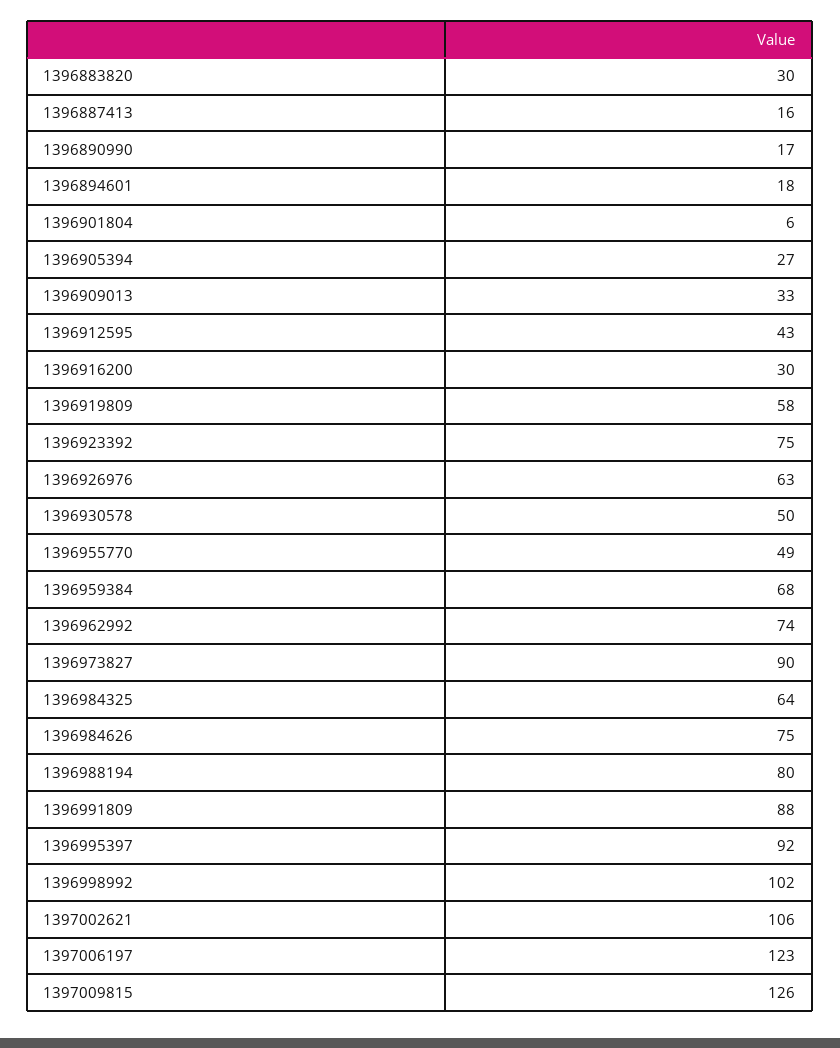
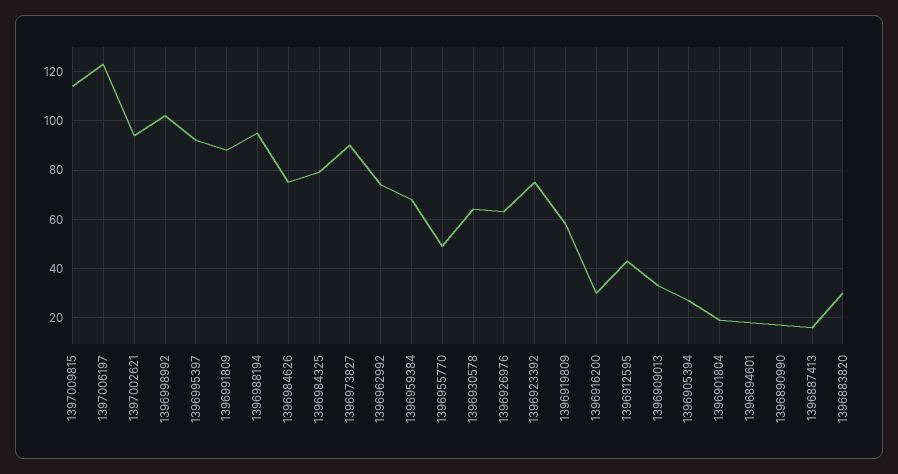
  {
    "1396883820": 30,
    "1396887413": 16,
    "1396890990": 17,
    "1396894601": 18,
-   "1396901804": 6,
+   "1396901804": 20,
    "1396905394": 27,
    "1396909013": 33,
    "1396912595": 43,
    "1396916200": 30,
    "1396919809": 58,
    "1396923392": 75,
    "1396926976": 63,
-   "1396930578": 50,
+   "1396930578": 65,
    "1396955770": 49,
    "1396959384": 68,
    "1396962992": 74,
    "1396973827": 90,
-   "1396984325": 64,
+   "1396984325": 80,
    "1396984626": 75,
-   "1396988194": 80,
+   "1396988194": 95,
    "1396991809": 88,
    "1396995397": 92,
    "1396998992": 102,
-   "1397002621": 106,
+   "1397002621": 95,
    "1397006197": 123,
-   "1397009815": 126
+   "1397009815": 115
  }

